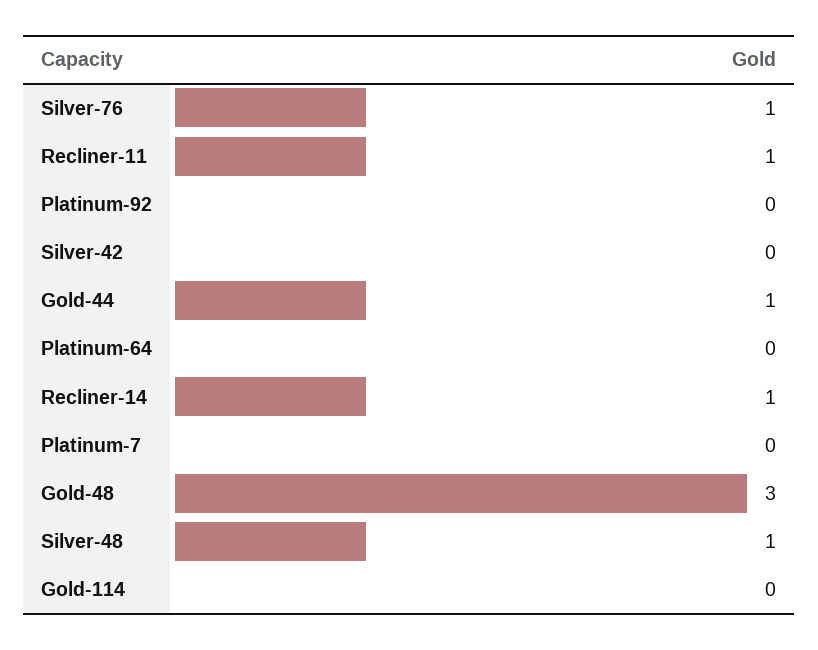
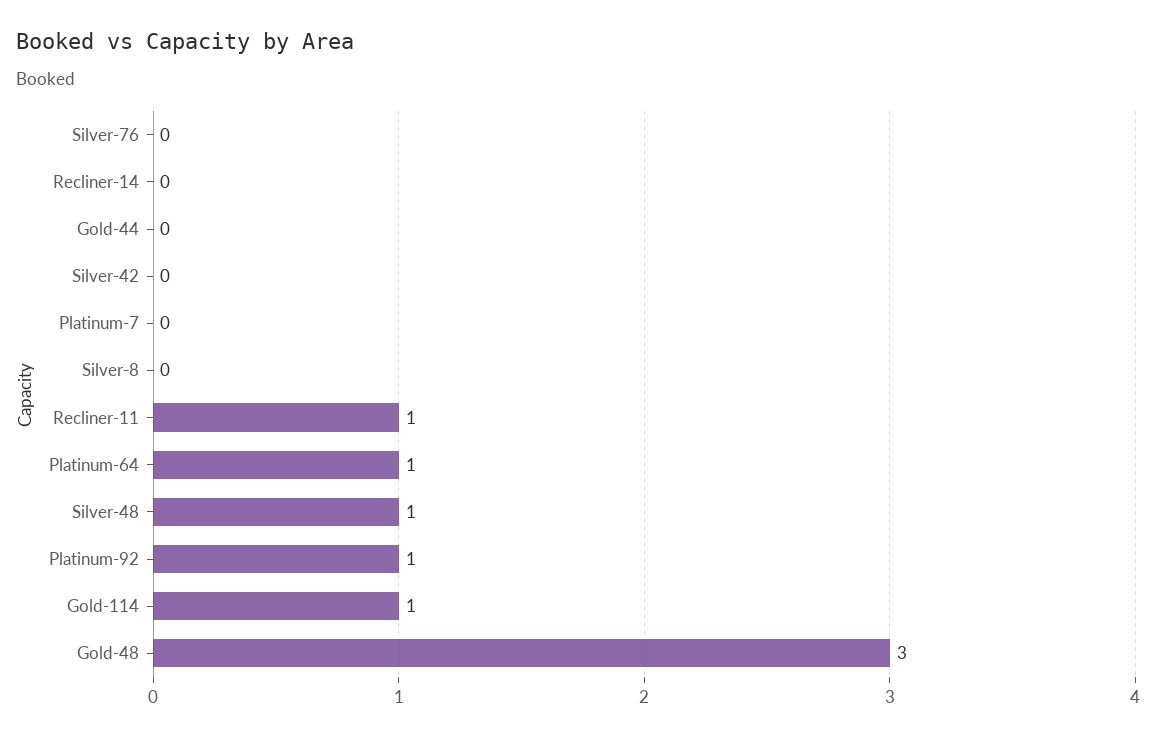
  {
-   "Silver-76": 1,
+   "Silver-76": 0,
    "Recliner-11": 1,
-   "Platinum-92": 0,
+   "Platinum-92": 1,
    "Silver-42": 0,
-   "Gold-44": 1,
+   "Gold-44": 0,
-   "Platinum-64": 0,
+   "Platinum-64": 1,
-   "Recliner-14": 1,
+   "Recliner-14": 0,
    "Platinum-7": 0,
    "Gold-48": 3,
    "Silver-48": 1,
-   "Gold-114": 0
+   "Gold-114": 1,
+   "Silver-8": 0
  }

